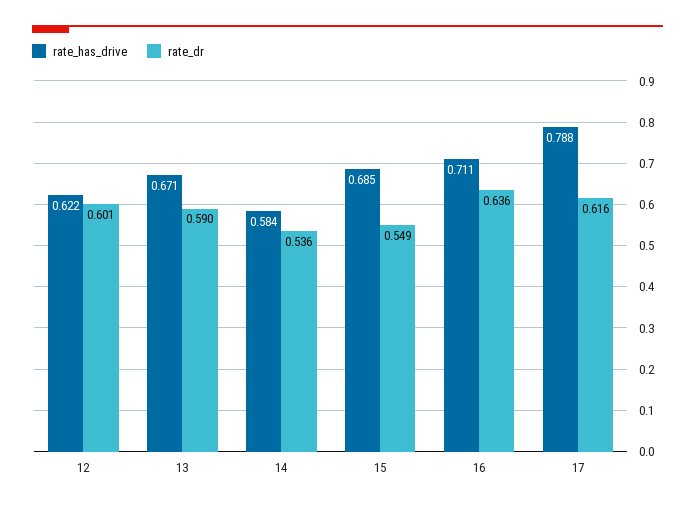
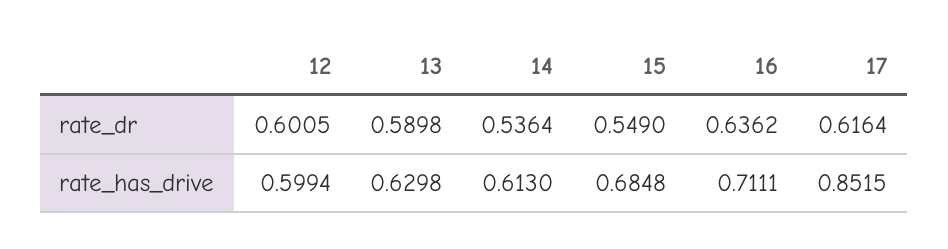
  {
    "rate_has_drive": {
-     "12": 0.622,
+     "12": 0.5994,
-     "13": 0.671,
+     "13": 0.6298,
-     "14": 0.584,
+     "14": 0.613,
      "15": 0.6848,
      "16": 0.7111,
-     "17": 0.788
+     "17": 0.8515
    },
    "rate_dr": {
      "12": 0.6005,
      "13": 0.5898,
      "14": 0.5364,
      "15": 0.549,
      "16": 0.6362,
      "17": 0.6164
    }
  }

